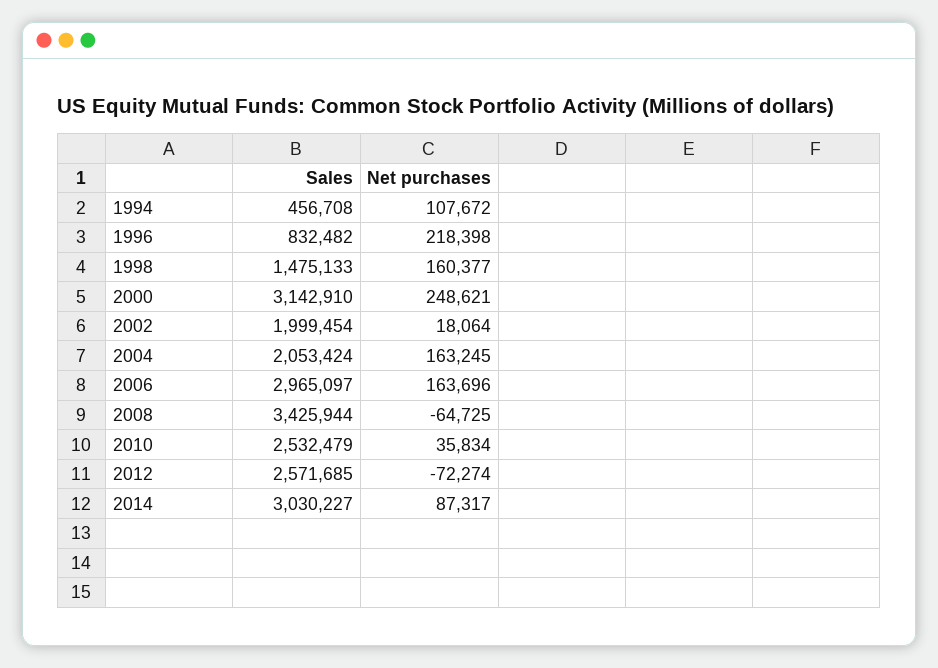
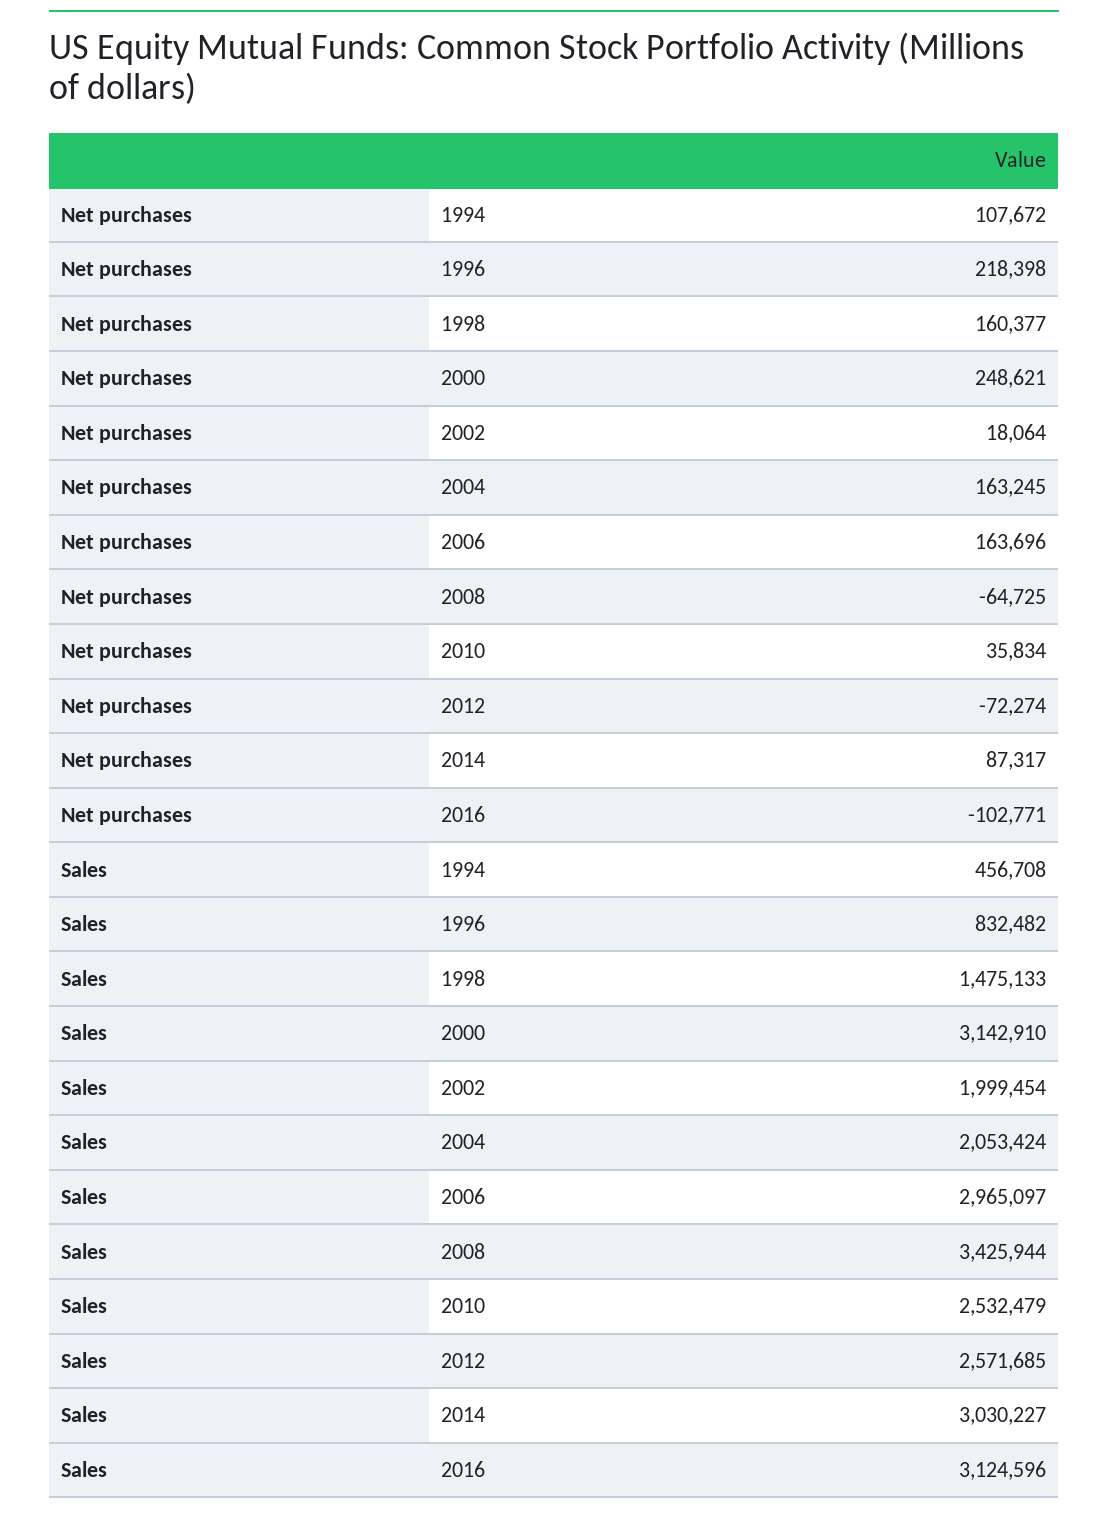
  {
    "Sales": {
      "1994": 456708,
      "1996": 832482,
      "1998": 1475133,
      "2000": 3142910,
      "2002": 1999454,
      "2004": 2053424,
      "2006": 2965097,
      "2008": 3425944,
      "2010": 2532479,
      "2012": 2571685,
-     "2014": 3030227
+     "2014": 3030227,
+     "2016": 3124596
    },
    "Net purchases": {
      "1994": 107672,
      "1996": 218398,
      "1998": 160377,
      "2000": 248621,
      "2002": 18064,
      "2004": 163245,
      "2006": 163696,
      "2008": -64725,
      "2010": 35834,
      "2012": -72274,
-     "2014": 87317
+     "2014": 87317,
+     "2016": -102771
    }
  }

